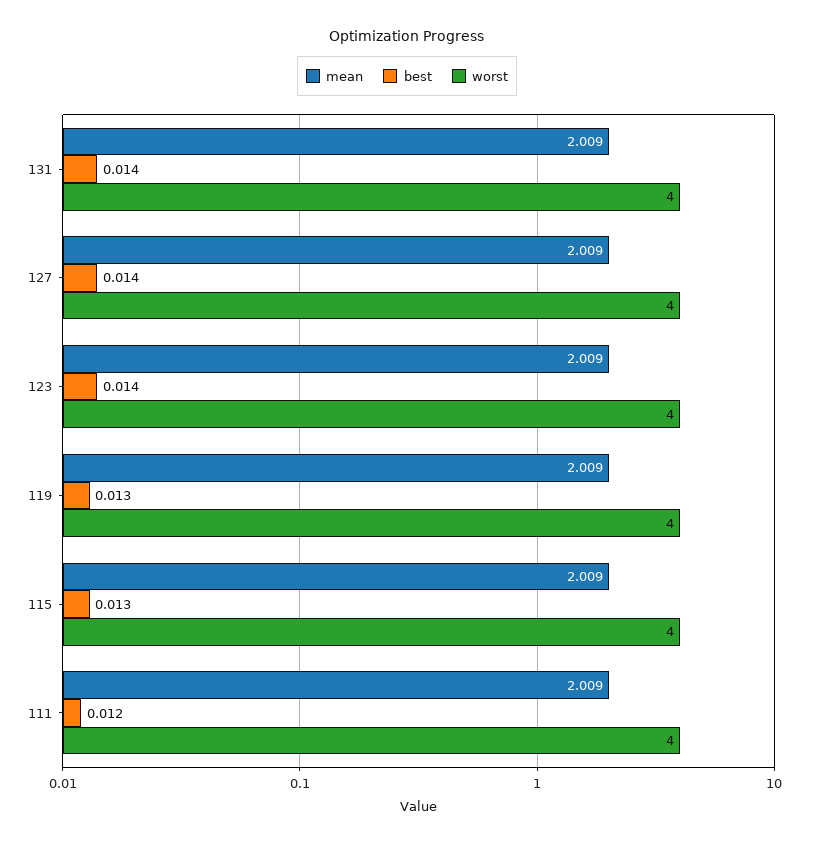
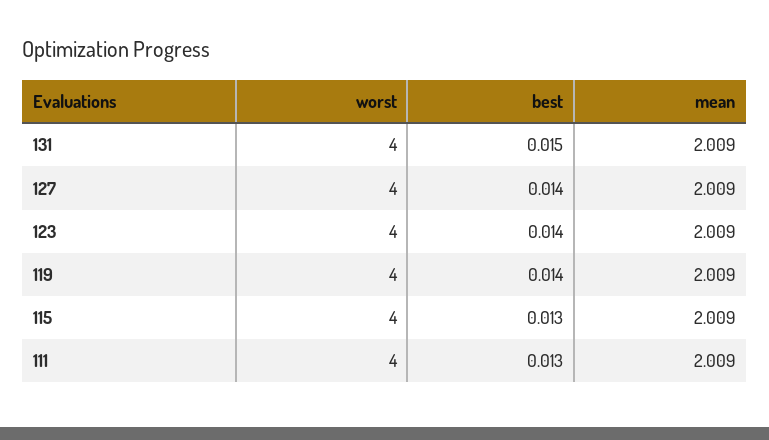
  {
    "mean": {
      "131": 2.009,
      "127": 2.009,
      "123": 2.009,
      "119": 2.009,
      "115": 2.009,
      "111": 2.009
    },
    "best": {
-     "131": 0.014,
+     "131": 0.015,
      "127": 0.014,
      "123": 0.014,
-     "119": 0.013,
+     "119": 0.014,
      "115": 0.013,
-     "111": 0.012
+     "111": 0.013
    },
    "worst": {
      "131": 4,
      "127": 4,
      "123": 4,
      "119": 4,
      "115": 4,
      "111": 4
    }
  }

